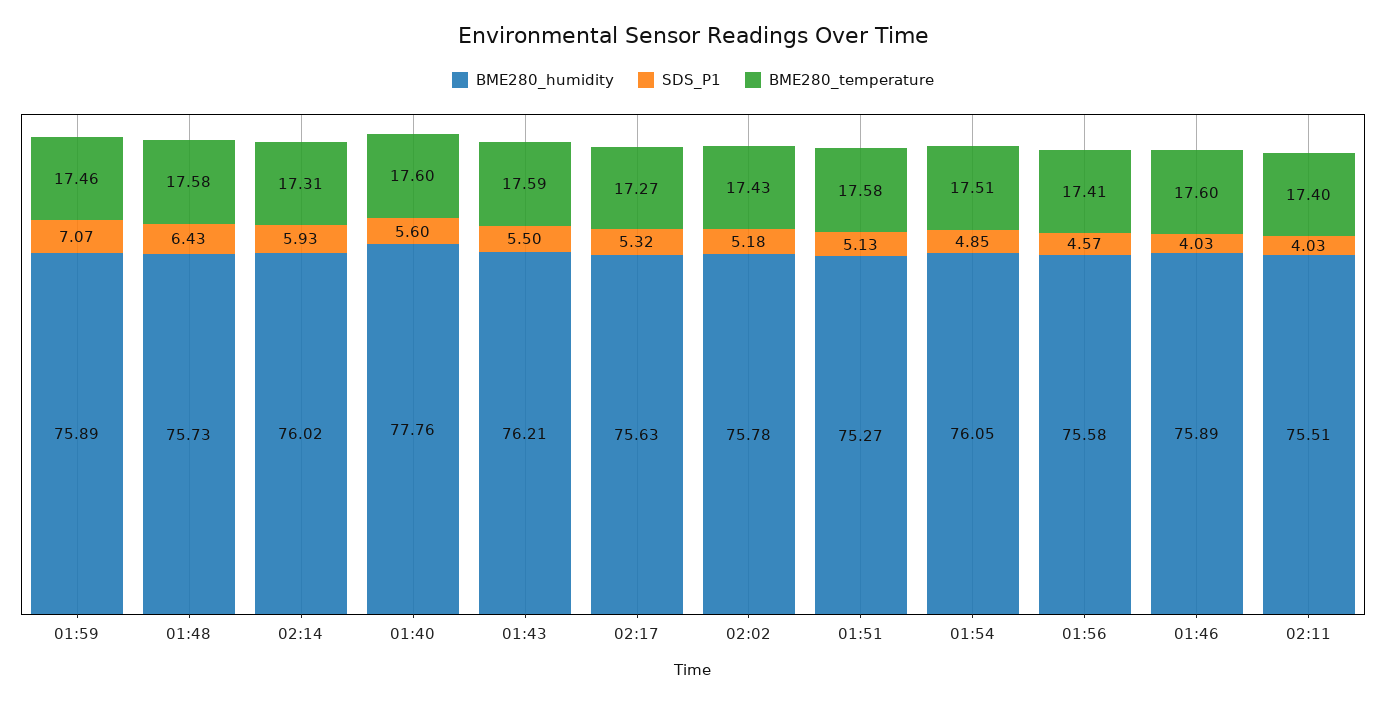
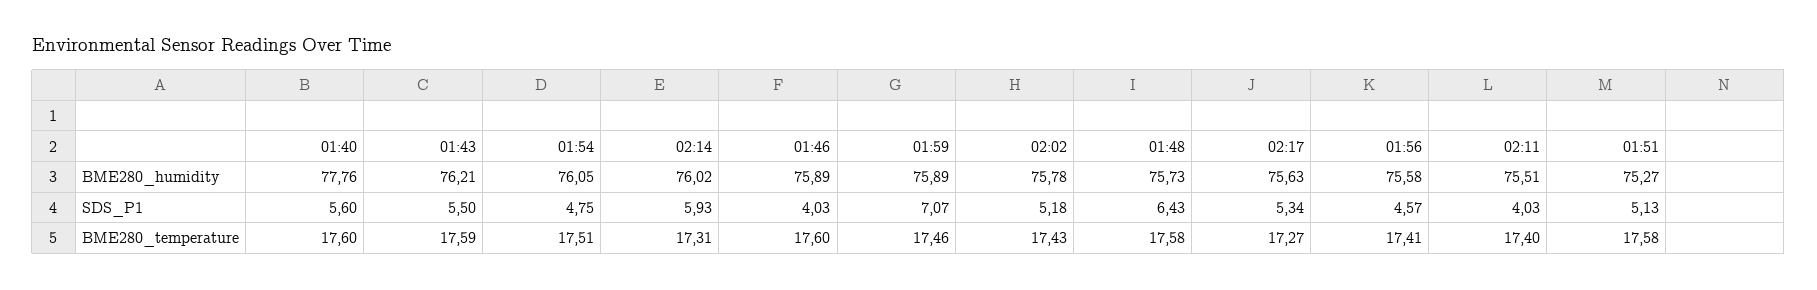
  {
    "BME280_humidity": {
      "01:59": 75.89,
      "01:48": 75.73,
      "02:14": 76.02,
      "01:40": 77.76,
      "01:43": 76.21,
      "02:17": 75.63,
      "02:02": 75.78,
      "01:51": 75.27,
      "01:54": 76.05,
      "01:56": 75.58,
      "01:46": 75.89,
      "02:11": 75.51
    },
    "SDS_P1": {
      "01:59": 7.07,
      "01:48": 6.43,
      "02:14": 5.93,
      "01:40": 5.6,
      "01:43": 5.5,
-     "02:17": 5.32,
+     "02:17": 5.34,
      "02:02": 5.18,
      "01:51": 5.13,
-     "01:54": 4.85,
+     "01:54": 4.75,
      "01:56": 4.57,
      "01:46": 4.03,
      "02:11": 4.03
    },
    "BME280_temperature": {
      "01:59": 17.46,
      "01:48": 17.58,
      "02:14": 17.31,
      "01:40": 17.6,
      "01:43": 17.59,
      "02:17": 17.27,
      "02:02": 17.43,
      "01:51": 17.58,
      "01:54": 17.51,
      "01:56": 17.41,
      "01:46": 17.6,
      "02:11": 17.4
    }
  }

